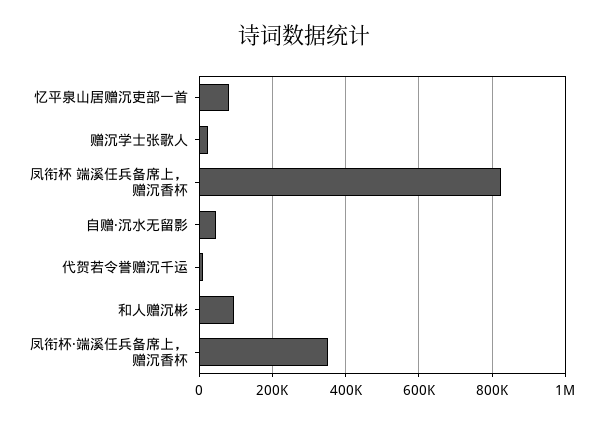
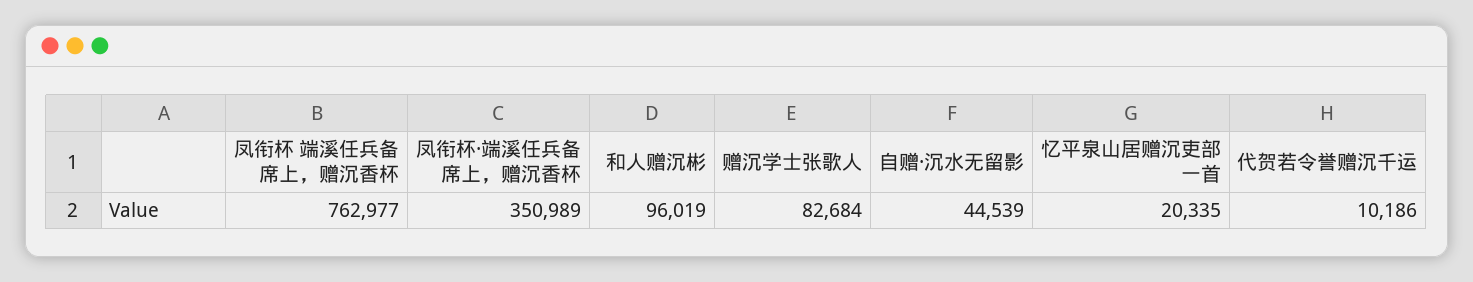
  {
-   "忆平泉山居赠沉吏部一首": 80000,
+   "忆平泉山居赠沉吏部一首": 20335,
-   "赠沉学士张歌人": 20000,
+   "赠沉学士张歌人": 82684,
-   "凤衔杯 端溪任兵备席上，赠沉香杯": 820000,
+   "凤衔杯 端溪任兵备席上，赠沉香杯": 762977,
    "自赠·沉水无留影": 44539,
    "代贺若令誉赠沉千运": 10186,
    "和人赠沉彬": 96019,
    "凤衔杯·端溪任兵备席上，赠沉香杯": 350989
  }

